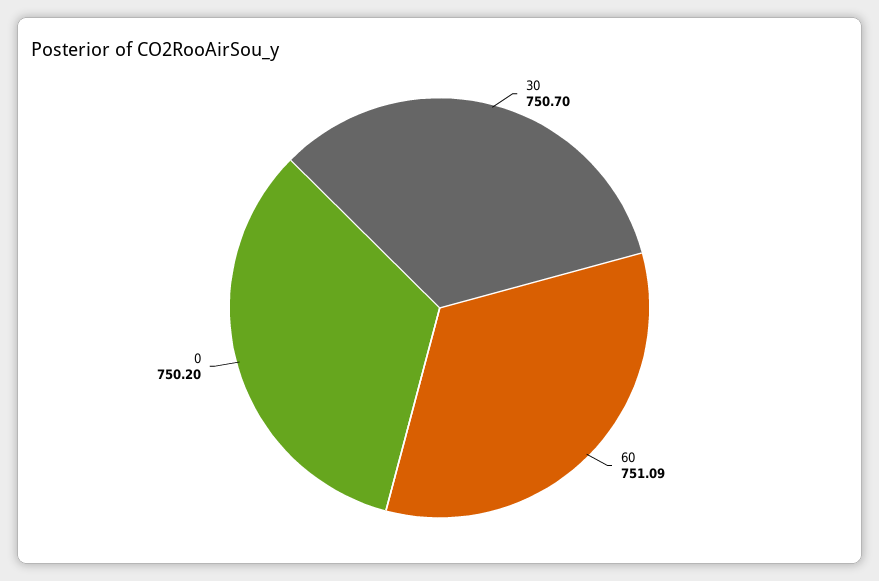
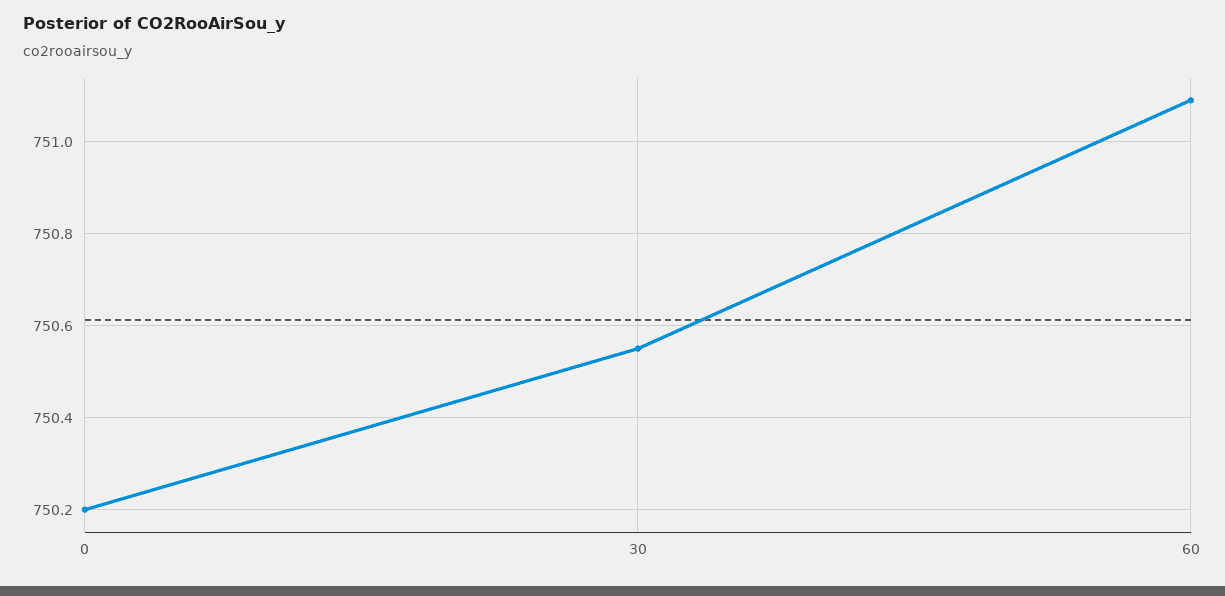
  {
-   "30": 750.7,
+   "30": 750.55,
    "60": 751.09,
    "0": 750.2
  }

